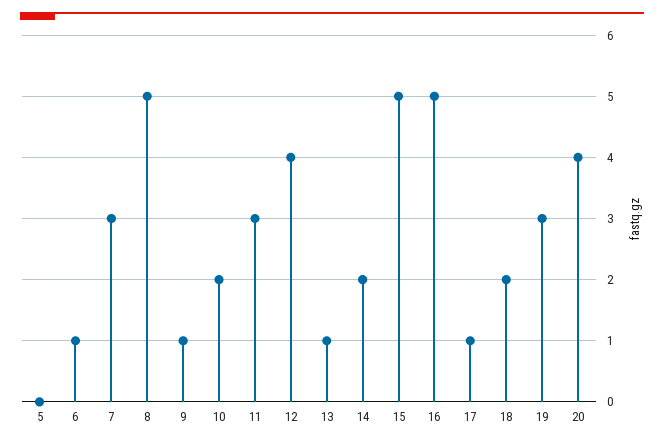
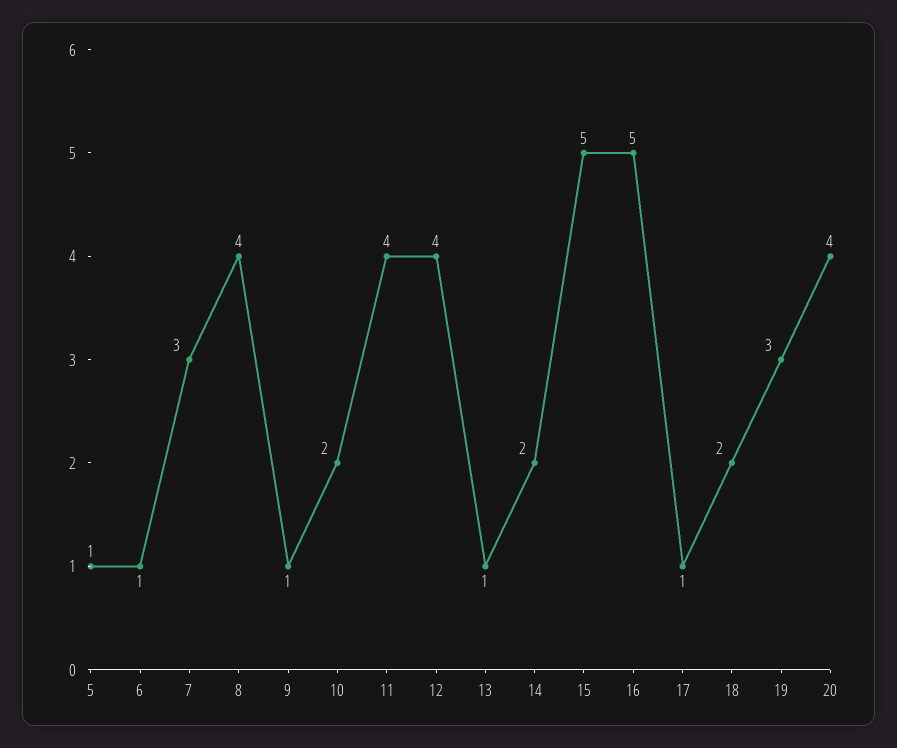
  {
-   "5": 0,
+   "5": 1,
    "6": 1,
    "7": 3,
-   "8": 5,
+   "8": 4,
    "9": 1,
    "10": 2,
-   "11": 3,
+   "11": 4,
    "12": 4,
    "13": 1,
    "14": 2,
    "15": 5,
    "16": 5,
    "17": 1,
    "18": 2,
    "19": 3,
    "20": 4
  }

